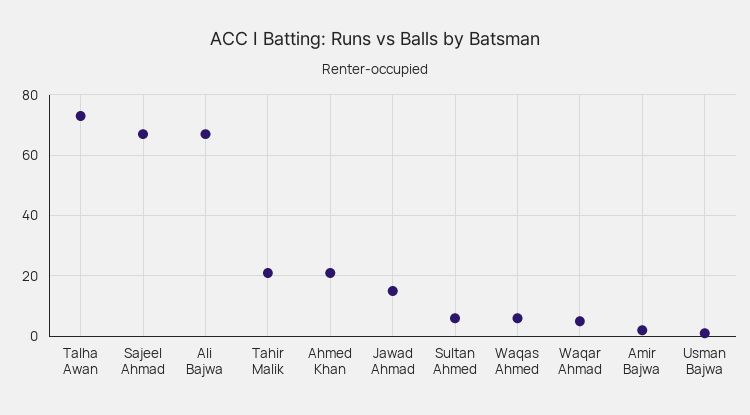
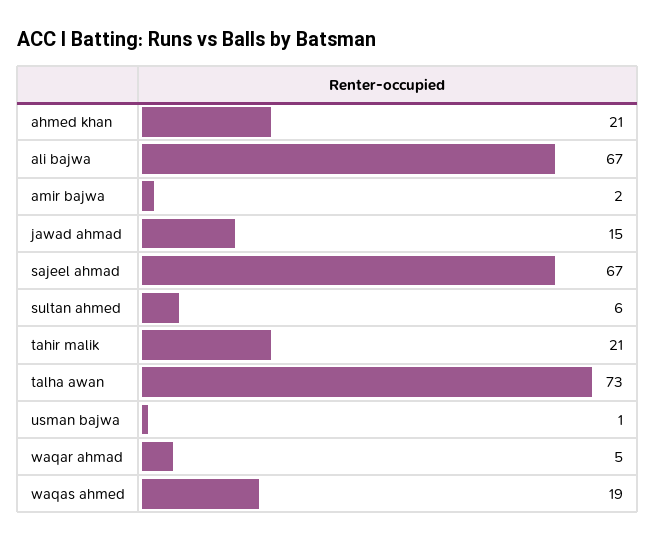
  {
    "Talha Awan": 73,
    "Sajeel Ahmad": 67,
    "Ali Bajwa": 67,
    "Tahir Malik": 21,
    "Ahmed Khan": 21,
    "Jawad Ahmad": 15,
    "Sultan Ahmed": 6,
-   "Waqas Ahmed": 5,
+   "Waqas Ahmed": 19,
    "Waqar Ahmad": 5,
    "Amir Bajwa": 2,
    "Usman Bajwa": 1
  }

